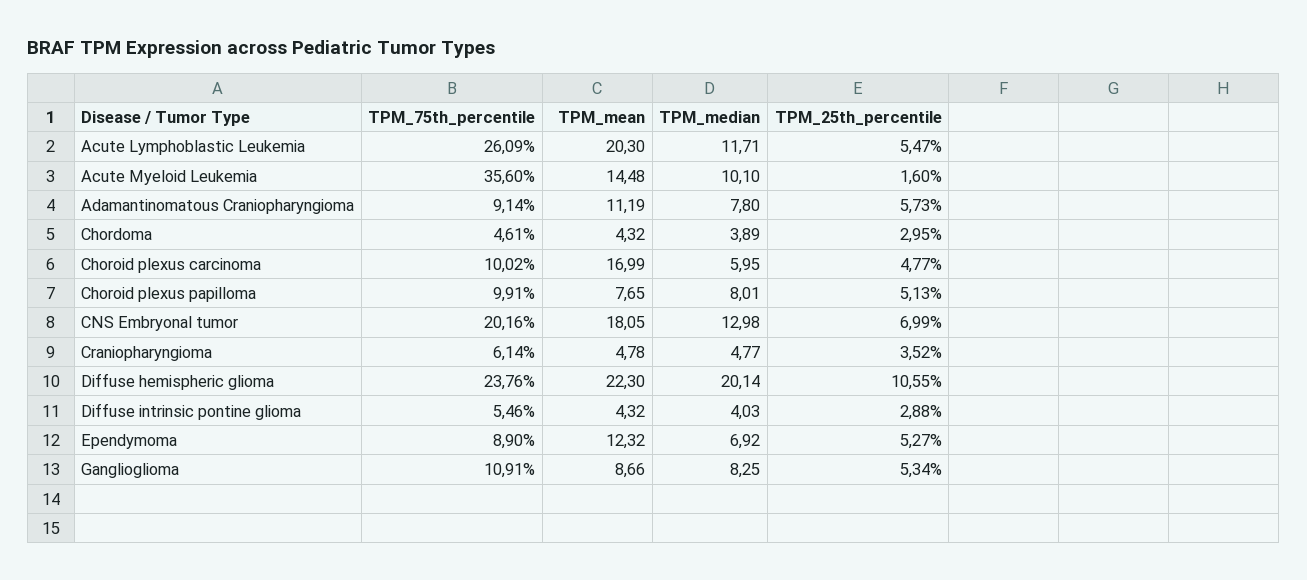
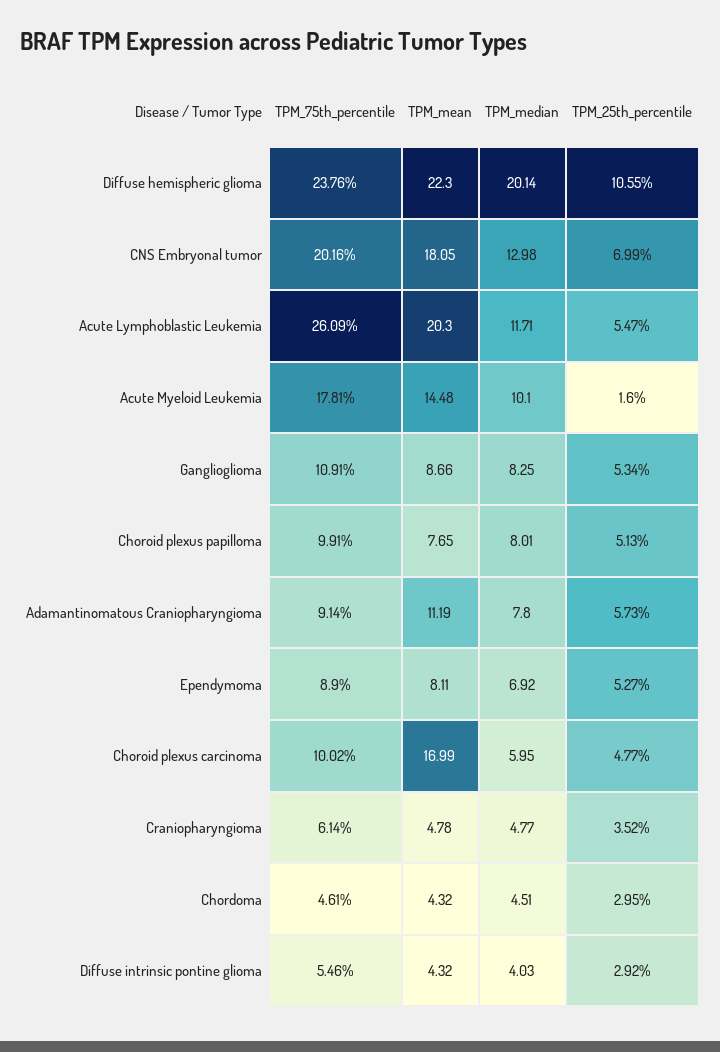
  {
    "TPM_75th_percentile": {
      "Acute Lymphoblastic Leukemia": 26.09,
-     "Acute Myeloid Leukemia": 35.6,
+     "Acute Myeloid Leukemia": 17.81,
      "Adamantinomatous Craniopharyngioma": 9.14,
      "Chordoma": 4.61,
      "Choroid plexus carcinoma": 10.02,
      "Choroid plexus papilloma": 9.91,
      "CNS Embryonal tumor": 20.16,
      "Craniopharyngioma": 6.14,
      "Diffuse hemispheric glioma": 23.76,
      "Diffuse intrinsic pontine glioma": 5.46,
      "Ependymoma": 8.9,
      "Ganglioglioma": 10.91
    },
    "TPM_mean": {
      "Acute Lymphoblastic Leukemia": 20.3,
      "Acute Myeloid Leukemia": 14.48,
      "Adamantinomatous Craniopharyngioma": 11.19,
      "Chordoma": 4.32,
      "Choroid plexus carcinoma": 16.99,
      "Choroid plexus papilloma": 7.65,
      "CNS Embryonal tumor": 18.05,
      "Craniopharyngioma": 4.78,
      "Diffuse hemispheric glioma": 22.3,
      "Diffuse intrinsic pontine glioma": 4.32,
-     "Ependymoma": 12.32,
+     "Ependymoma": 8.11,
      "Ganglioglioma": 8.66
    },
    "TPM_median": {
      "Acute Lymphoblastic Leukemia": 11.71,
      "Acute Myeloid Leukemia": 10.1,
      "Adamantinomatous Craniopharyngioma": 7.8,
-     "Chordoma": 3.89,
+     "Chordoma": 4.51,
      "Choroid plexus carcinoma": 5.95,
      "Choroid plexus papilloma": 8.01,
      "CNS Embryonal tumor": 12.98,
      "Craniopharyngioma": 4.77,
      "Diffuse hemispheric glioma": 20.14,
      "Diffuse intrinsic pontine glioma": 4.03,
      "Ependymoma": 6.92,
      "Ganglioglioma": 8.25
    },
    "TPM_25th_percentile": {
      "Acute Lymphoblastic Leukemia": 5.47,
      "Acute Myeloid Leukemia": 1.6,
      "Adamantinomatous Craniopharyngioma": 5.73,
      "Chordoma": 2.95,
      "Choroid plexus carcinoma": 4.77,
      "Choroid plexus papilloma": 5.13,
      "CNS Embryonal tumor": 6.99,
      "Craniopharyngioma": 3.52,
      "Diffuse hemispheric glioma": 10.55,
-     "Diffuse intrinsic pontine glioma": 2.88,
+     "Diffuse intrinsic pontine glioma": 2.92,
      "Ependymoma": 5.27,
      "Ganglioglioma": 5.34
    }
  }

